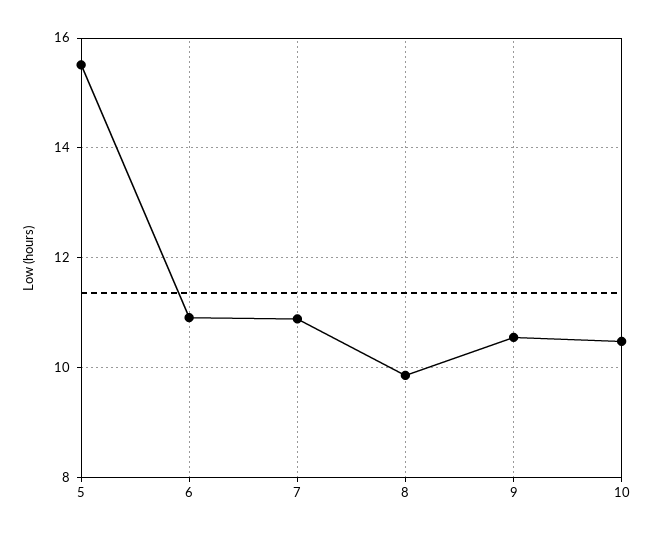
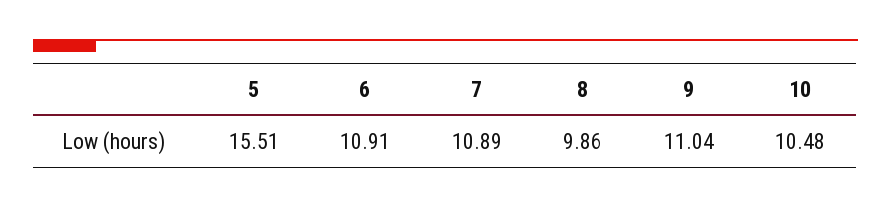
  {
    "5": 15.51,
    "6": 10.91,
    "7": 10.89,
    "8": 9.86,
-   "9": 10.6,
+   "9": 11.04,
    "10": 10.48
  }

